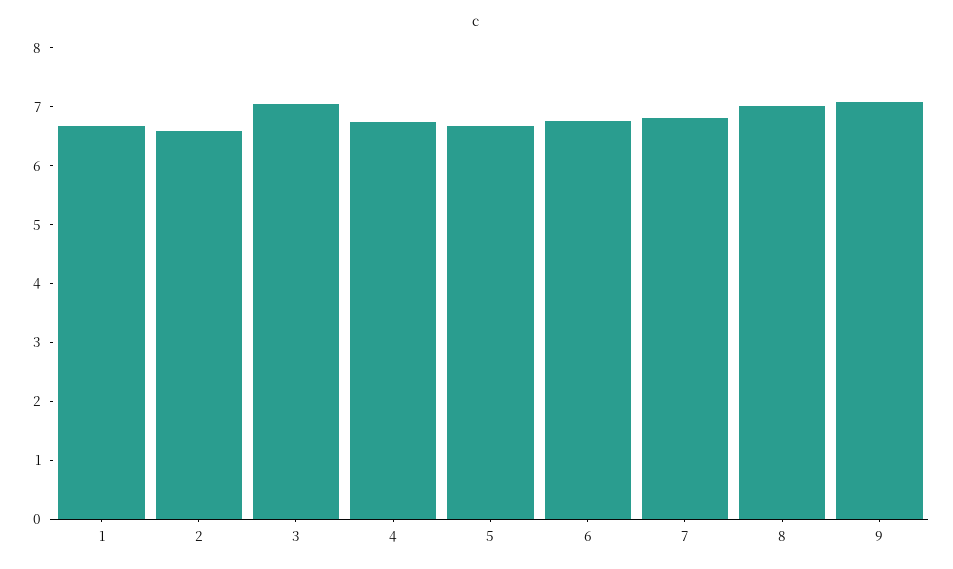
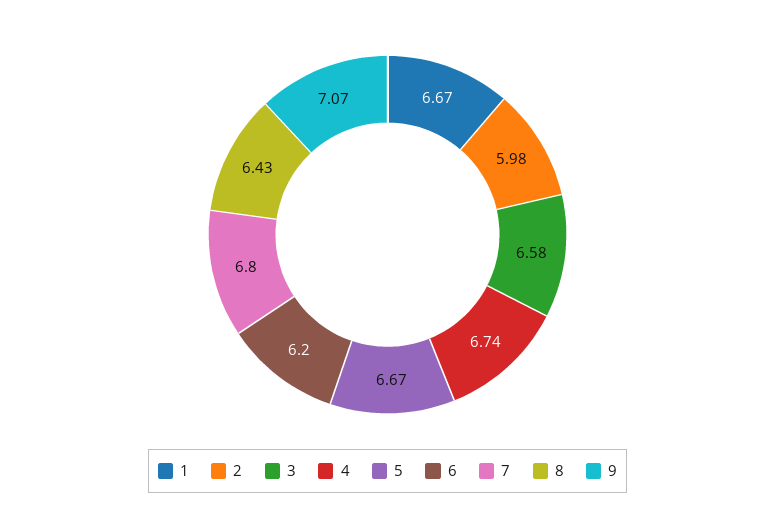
  {
    "1": 6.67,
-   "2": 6.6,
+   "2": 5.98,
-   "3": 7,
+   "3": 6.58,
    "4": 6.74,
    "5": 6.67,
-   "6": 6.8,
+   "6": 6.2,
    "7": 6.8,
-   "8": 7,
+   "8": 6.43,
    "9": 7.07
  }

